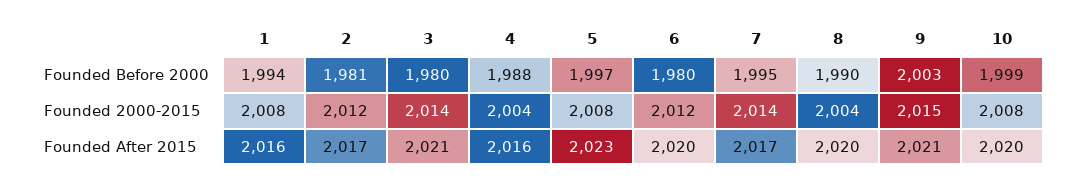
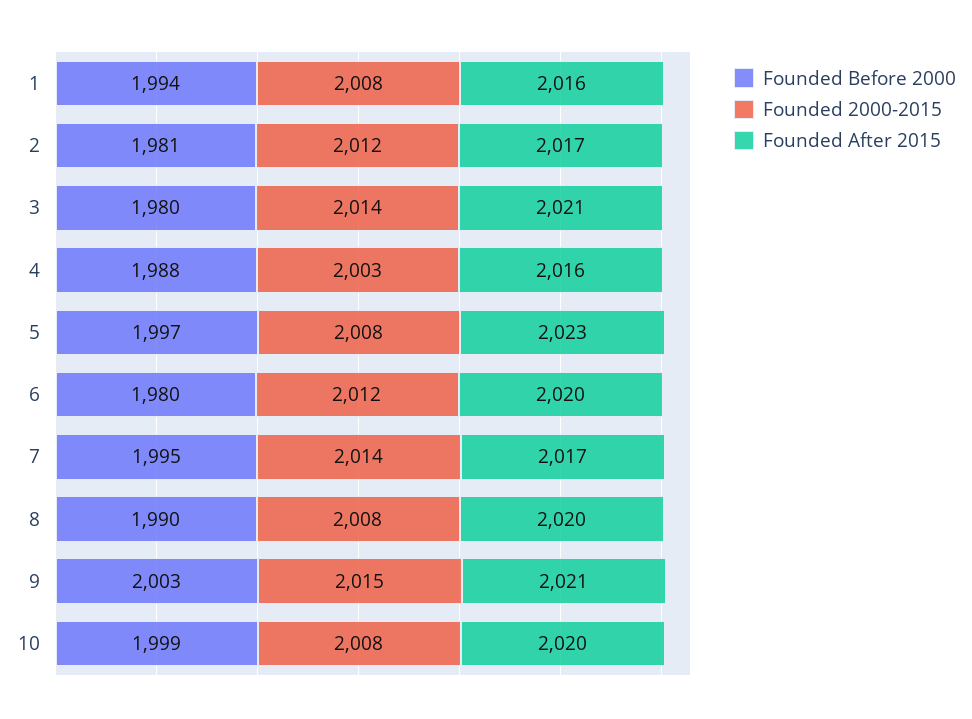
  {
    "Founded Before 2000": {
      "1": 1994,
      "2": 1981,
      "3": 1980,
      "4": 1988,
      "5": 1997,
      "6": 1980,
      "7": 1995,
      "8": 1990,
      "9": 2003,
      "10": 1999
    },
    "Founded 2000-2015": {
      "1": 2008,
      "2": 2012,
      "3": 2014,
-     "4": 2004,
+     "4": 2003,
      "5": 2008,
      "6": 2012,
      "7": 2014,
-     "8": 2004,
+     "8": 2008,
      "9": 2015,
      "10": 2008
    },
    "Founded After 2015": {
      "1": 2016,
      "2": 2017,
      "3": 2021,
      "4": 2016,
      "5": 2023,
      "6": 2020,
      "7": 2017,
      "8": 2020,
      "9": 2021,
      "10": 2020
    }
  }

